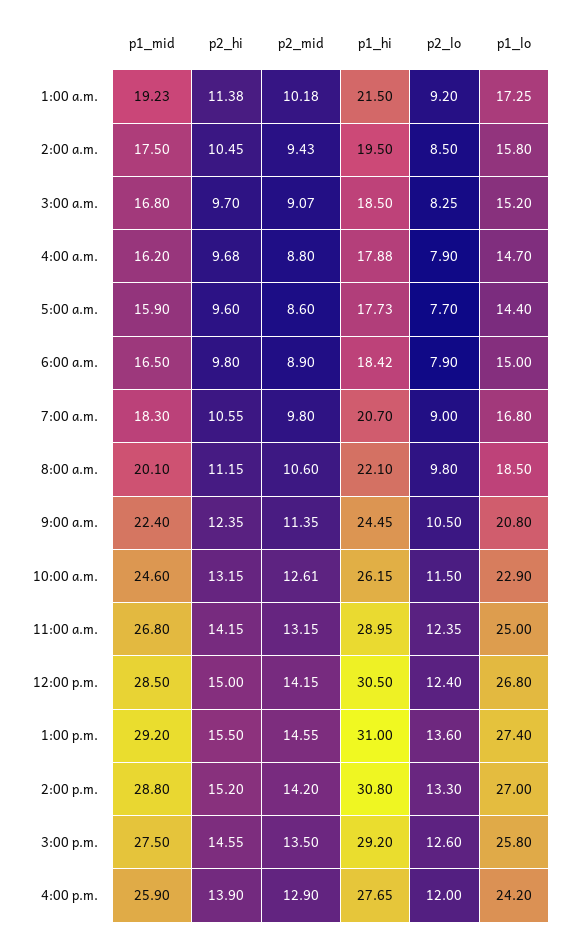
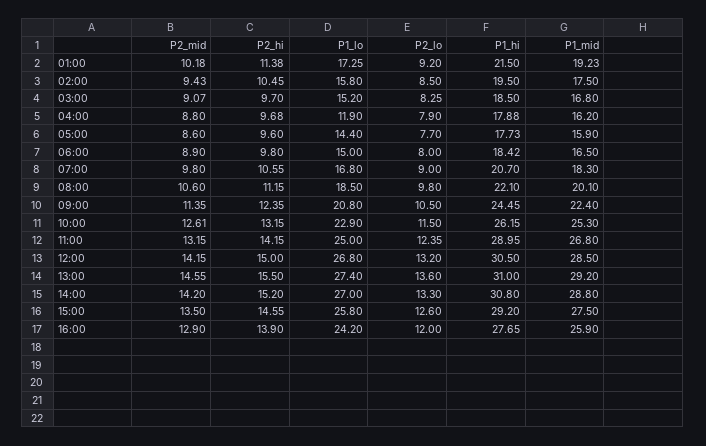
  {
    "p1_mid": {
      "1:00 a.m.": 19.23,
      "2:00 a.m.": 17.5,
      "3:00 a.m.": 16.8,
      "4:00 a.m.": 16.2,
      "5:00 a.m.": 15.9,
      "6:00 a.m.": 16.5,
      "7:00 a.m.": 18.3,
      "8:00 a.m.": 20.1,
      "9:00 a.m.": 22.4,
-     "10:00 a.m.": 24.6,
+     "10:00 a.m.": 25.3,
      "11:00 a.m.": 26.8,
      "12:00 p.m.": 28.5,
      "1:00 p.m.": 29.2,
      "2:00 p.m.": 28.8,
      "3:00 p.m.": 27.5,
      "4:00 p.m.": 25.9
    },
    "p2_hi": {
      "1:00 a.m.": 11.38,
      "2:00 a.m.": 10.45,
      "3:00 a.m.": 9.7,
      "4:00 a.m.": 9.68,
      "5:00 a.m.": 9.6,
      "6:00 a.m.": 9.8,
      "7:00 a.m.": 10.55,
      "8:00 a.m.": 11.15,
      "9:00 a.m.": 12.35,
      "10:00 a.m.": 13.15,
      "11:00 a.m.": 14.15,
      "12:00 p.m.": 15,
      "1:00 p.m.": 15.5,
      "2:00 p.m.": 15.2,
      "3:00 p.m.": 14.55,
      "4:00 p.m.": 13.9
    },
    "p2_mid": {
      "1:00 a.m.": 10.18,
      "2:00 a.m.": 9.43,
      "3:00 a.m.": 9.07,
      "4:00 a.m.": 8.8,
      "5:00 a.m.": 8.6,
      "6:00 a.m.": 8.9,
      "7:00 a.m.": 9.8,
      "8:00 a.m.": 10.6,
      "9:00 a.m.": 11.35,
      "10:00 a.m.": 12.61,
      "11:00 a.m.": 13.15,
      "12:00 p.m.": 14.15,
      "1:00 p.m.": 14.55,
      "2:00 p.m.": 14.2,
      "3:00 p.m.": 13.5,
      "4:00 p.m.": 12.9
    },
    "p1_hi": {
      "1:00 a.m.": 21.5,
      "2:00 a.m.": 19.5,
      "3:00 a.m.": 18.5,
      "4:00 a.m.": 17.88,
      "5:00 a.m.": 17.73,
      "6:00 a.m.": 18.42,
      "7:00 a.m.": 20.7,
      "8:00 a.m.": 22.1,
      "9:00 a.m.": 24.45,
      "10:00 a.m.": 26.15,
      "11:00 a.m.": 28.95,
      "12:00 p.m.": 30.5,
      "1:00 p.m.": 31,
      "2:00 p.m.": 30.8,
      "3:00 p.m.": 29.2,
      "4:00 p.m.": 27.65
    },
    "p2_lo": {
      "1:00 a.m.": 9.2,
      "2:00 a.m.": 8.5,
      "3:00 a.m.": 8.25,
      "4:00 a.m.": 7.9,
      "5:00 a.m.": 7.7,
-     "6:00 a.m.": 7.9,
+     "6:00 a.m.": 8,
      "7:00 a.m.": 9,
      "8:00 a.m.": 9.8,
      "9:00 a.m.": 10.5,
      "10:00 a.m.": 11.5,
      "11:00 a.m.": 12.35,
-     "12:00 p.m.": 12.4,
+     "12:00 p.m.": 13.2,
      "1:00 p.m.": 13.6,
      "2:00 p.m.": 13.3,
      "3:00 p.m.": 12.6,
      "4:00 p.m.": 12
    },
    "p1_lo": {
      "1:00 a.m.": 17.25,
      "2:00 a.m.": 15.8,
      "3:00 a.m.": 15.2,
-     "4:00 a.m.": 14.7,
+     "4:00 a.m.": 11.9,
      "5:00 a.m.": 14.4,
      "6:00 a.m.": 15,
      "7:00 a.m.": 16.8,
      "8:00 a.m.": 18.5,
      "9:00 a.m.": 20.8,
      "10:00 a.m.": 22.9,
      "11:00 a.m.": 25,
      "12:00 p.m.": 26.8,
      "1:00 p.m.": 27.4,
      "2:00 p.m.": 27,
      "3:00 p.m.": 25.8,
      "4:00 p.m.": 24.2
    }
  }

